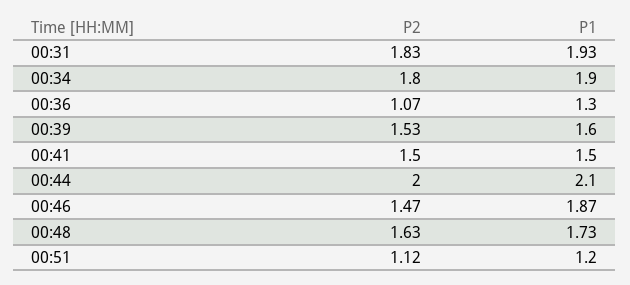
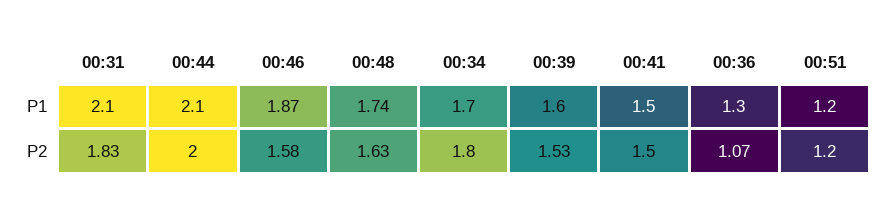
  {
    "P2": {
      "00:31": 1.83,
      "00:34": 1.8,
      "00:36": 1.07,
      "00:39": 1.53,
      "00:41": 1.5,
      "00:44": 2,
-     "00:46": 1.47,
+     "00:46": 1.58,
      "00:48": 1.63,
-     "00:51": 1.12
+     "00:51": 1.2
    },
    "P1": {
-     "00:31": 1.93,
+     "00:31": 2.1,
-     "00:34": 1.9,
+     "00:34": 1.7,
      "00:36": 1.3,
      "00:39": 1.6,
      "00:41": 1.5,
      "00:44": 2.1,
      "00:46": 1.87,
-     "00:48": 1.73,
+     "00:48": 1.74,
      "00:51": 1.2
    }
  }

